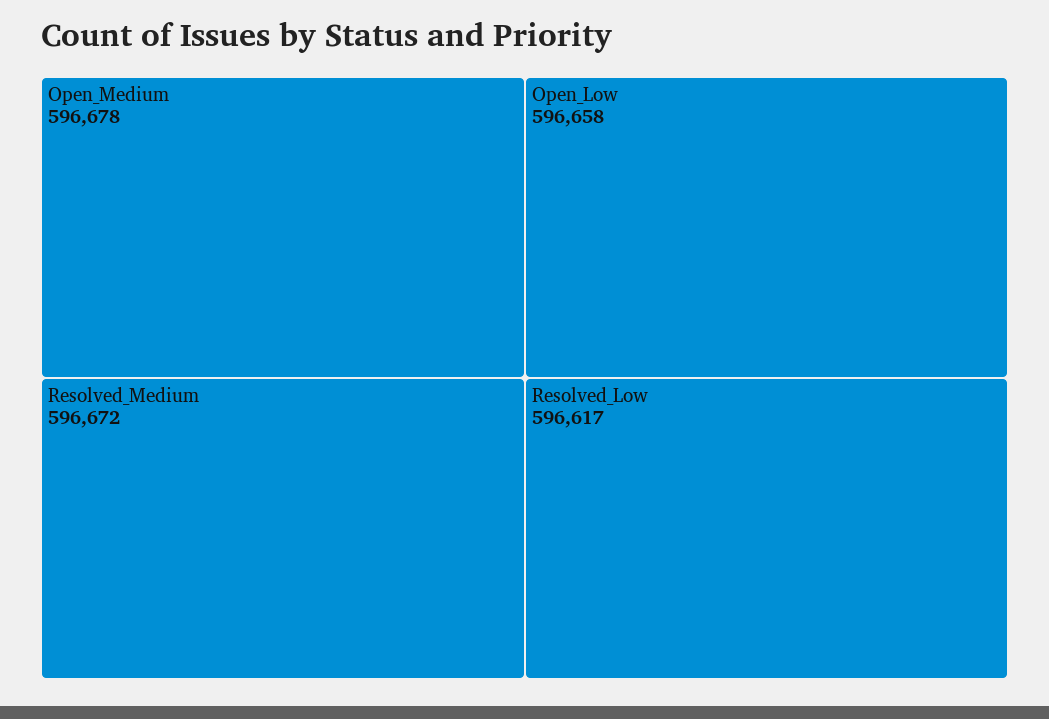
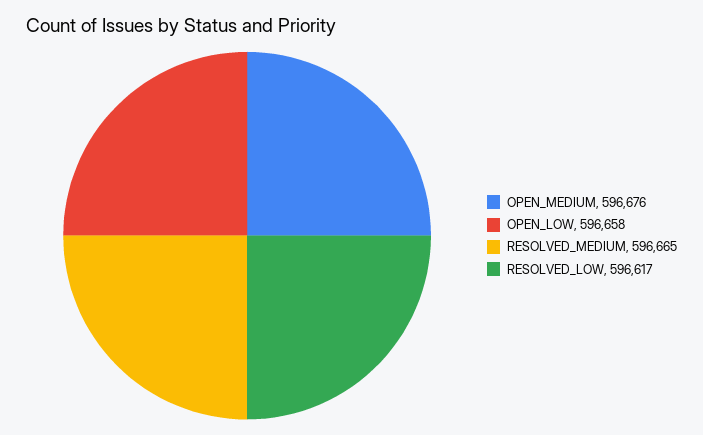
  {
-   "Open_Medium": 596678,
+   "Open_Medium": 596676,
-   "Resolved_Medium": 596672,
+   "Resolved_Medium": 596665,
    "Open_Low": 596658,
    "Resolved_Low": 596617
  }

